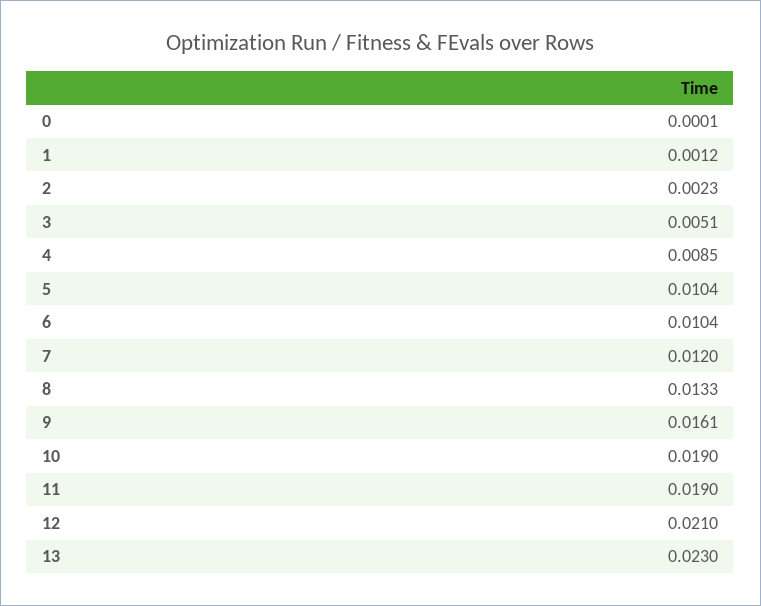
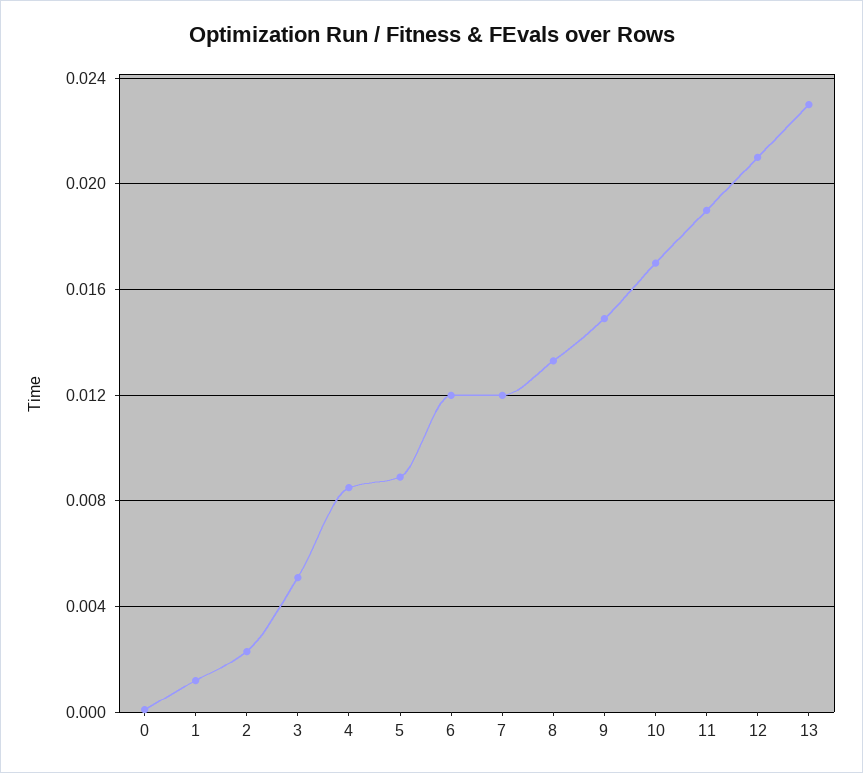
  {
    "0": 0.0001,
    "1": 0.0012,
    "2": 0.0023,
    "3": 0.0051,
    "4": 0.0085,
-   "5": 0.0104,
+   "5": 0.009,
-   "6": 0.0104,
+   "6": 0.012,
    "7": 0.012,
    "8": 0.0133,
-   "9": 0.0161,
+   "9": 0.015,
-   "10": 0.019,
+   "10": 0.017,
    "11": 0.019,
    "12": 0.021,
    "13": 0.023
  }

